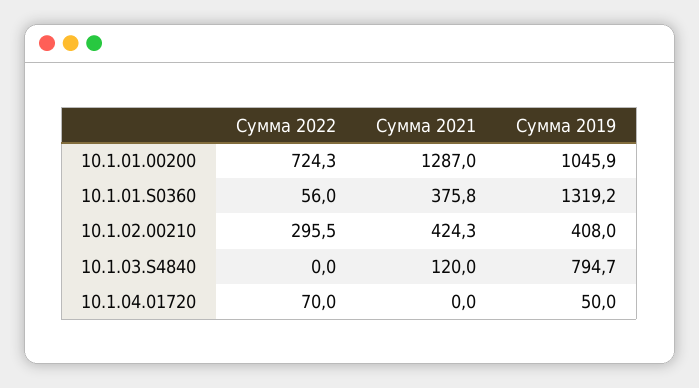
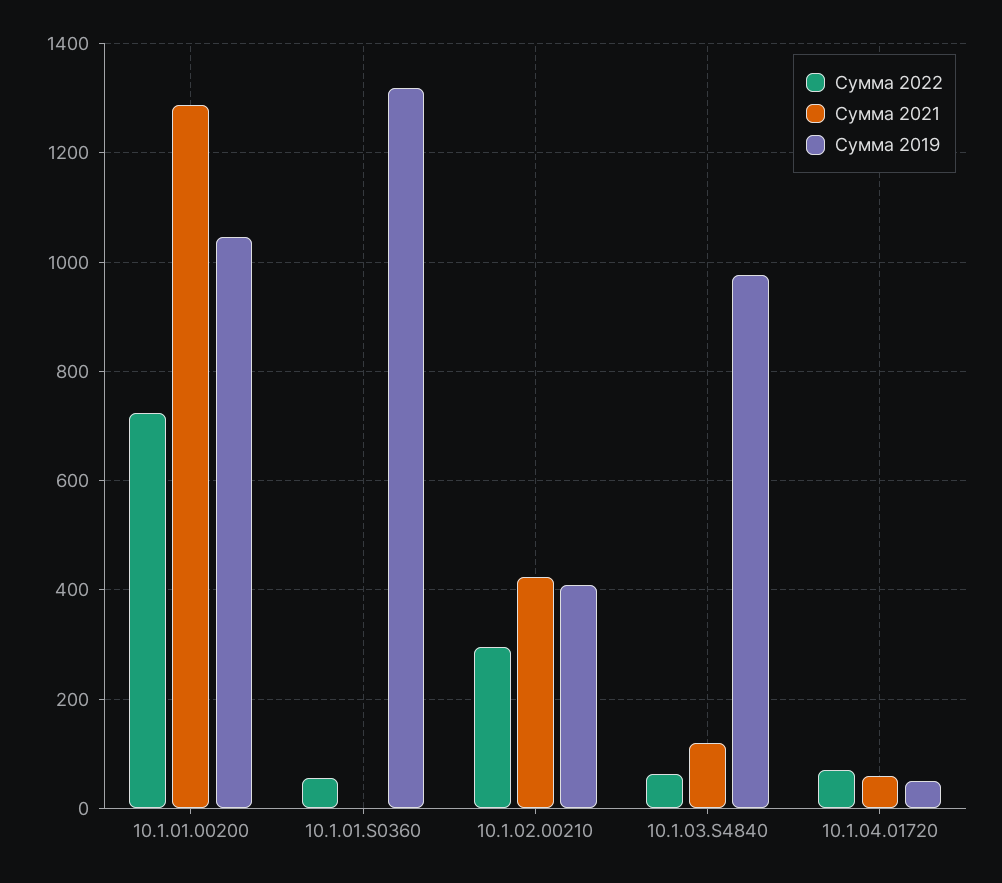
  {
    "Сумма 2022": {
      "10.1.01.00200": 724.3,
      "10.1.01.S0360": 56,
      "10.1.02.00210": 295.5,
-     "10.1.03.S4840": 0,
+     "10.1.03.S4840": 60,
      "10.1.04.01720": 70
    },
    "Сумма 2021": {
      "10.1.01.00200": 1287,
-     "10.1.01.S0360": 375.8,
+     "10.1.01.S0360": 0,
      "10.1.02.00210": 424.3,
      "10.1.03.S4840": 120,
-     "10.1.04.01720": 0
+     "10.1.04.01720": 60
    },
    "Сумма 2019": {
      "10.1.01.00200": 1045.9,
      "10.1.01.S0360": 1319.2,
      "10.1.02.00210": 408,
-     "10.1.03.S4840": 794.7,
+     "10.1.03.S4840": 980,
      "10.1.04.01720": 50
    }
  }

